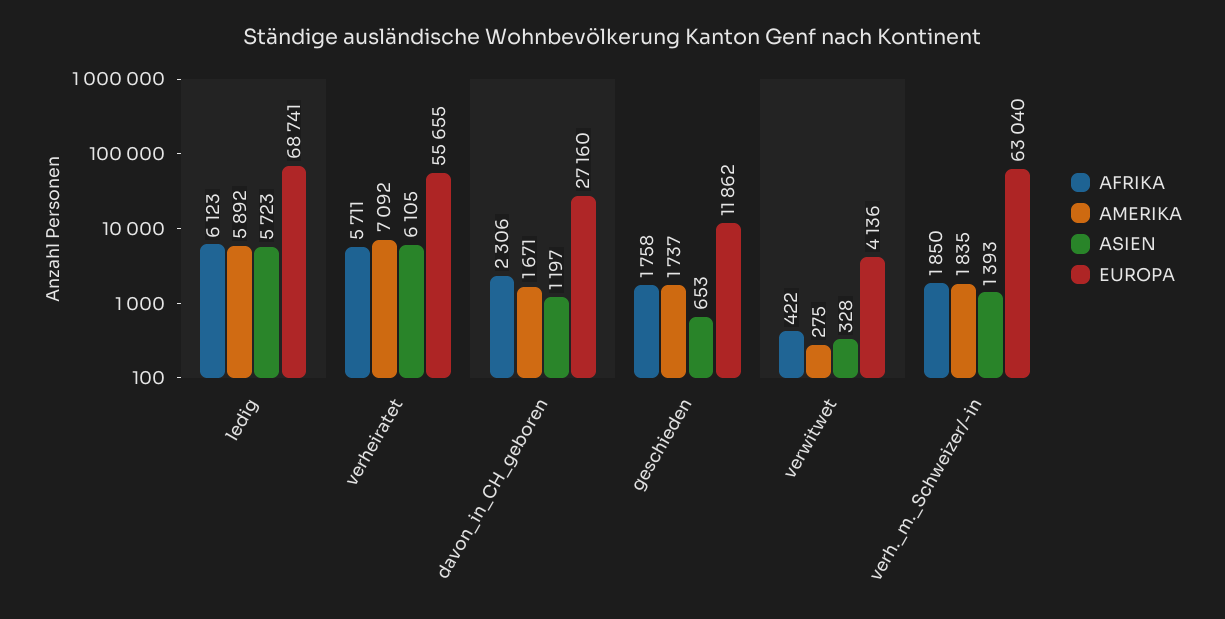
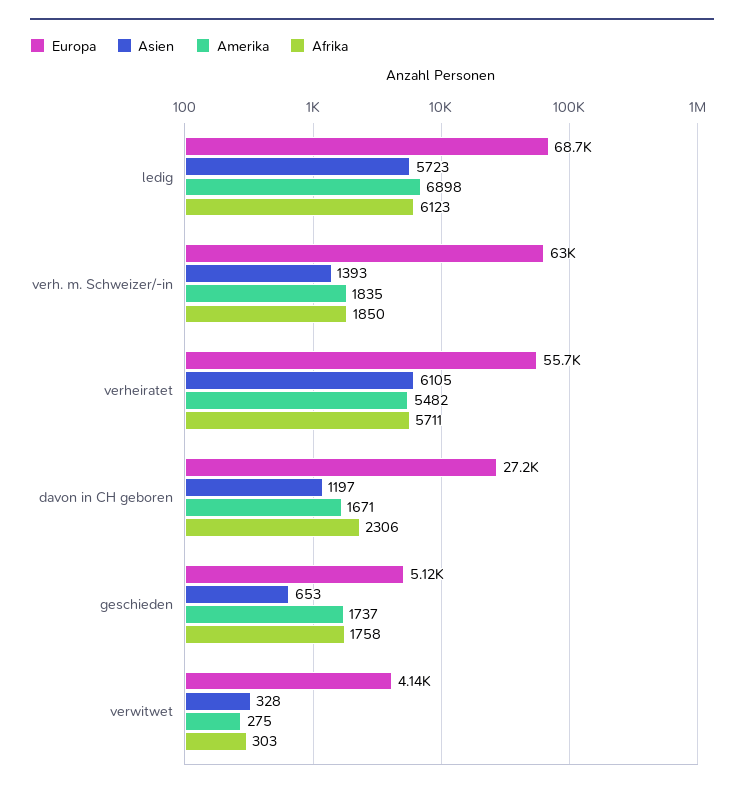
  {
    "AFRIKA": {
      "ledig": 6123,
      "verheiratet": 5711,
      "davon_in_CH_geboren": 2306,
      "geschieden": 1758,
-     "verwitwet": 422,
+     "verwitwet": 303,
      "verh._m._Schweizer/-in": 1850
    },
    "AMERIKA": {
-     "ledig": 5892,
+     "ledig": 6898,
-     "verheiratet": 7092,
+     "verheiratet": 5482,
      "davon_in_CH_geboren": 1671,
      "geschieden": 1737,
      "verwitwet": 275,
      "verh._m._Schweizer/-in": 1835
    },
    "ASIEN": {
      "ledig": 5723,
      "verheiratet": 6105,
      "davon_in_CH_geboren": 1197,
      "geschieden": 653,
      "verwitwet": 328,
      "verh._m._Schweizer/-in": 1393
    },
    "EUROPA": {
      "ledig": 68741,
      "verheiratet": 55655,
      "davon_in_CH_geboren": 27160,
-     "geschieden": 11862,
+     "geschieden": 5120,
      "verwitwet": 4136,
      "verh._m._Schweizer/-in": 63040
    }
  }

